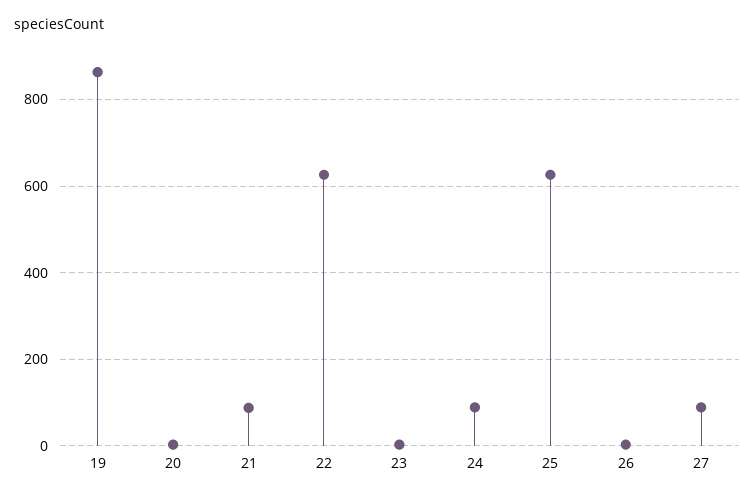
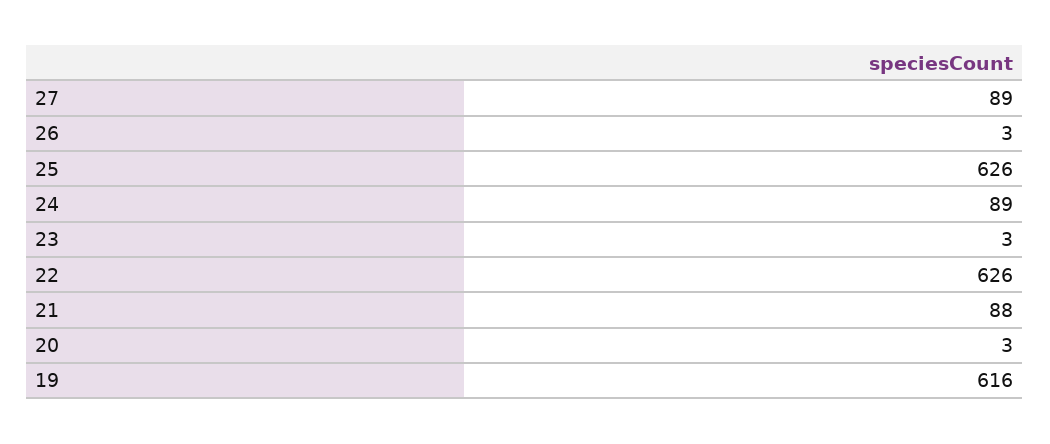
  {
-   "19": 860,
+   "19": 616,
    "20": 3,
    "21": 88,
    "22": 626,
    "23": 3,
    "24": 89,
    "25": 626,
    "26": 3,
    "27": 89
  }

